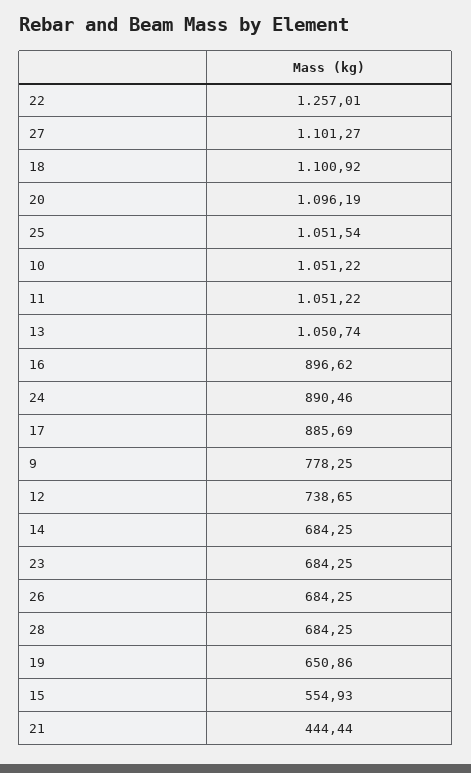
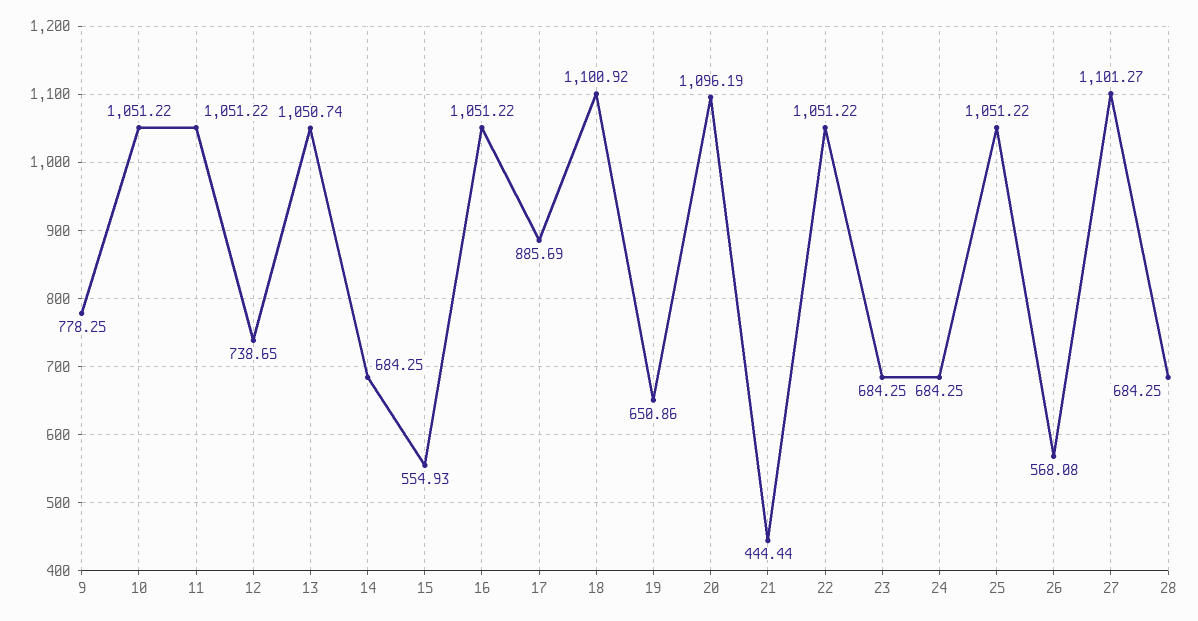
  {
-   "22": 1257.01,
+   "22": 1051.22,
    "27": 1101.27,
    "18": 1100.92,
    "20": 1096.19,
-   "25": 1051.54,
+   "25": 1051.22,
    "10": 1051.22,
    "11": 1051.22,
    "13": 1050.74,
-   "16": 896.62,
+   "16": 1051.22,
-   "24": 890.46,
+   "24": 684.25,
    "17": 885.69,
    "9": 778.25,
    "12": 738.65,
    "14": 684.25,
    "23": 684.25,
-   "26": 684.25,
+   "26": 568.08,
    "28": 684.25,
    "19": 650.86,
    "15": 554.93,
    "21": 444.44
  }

